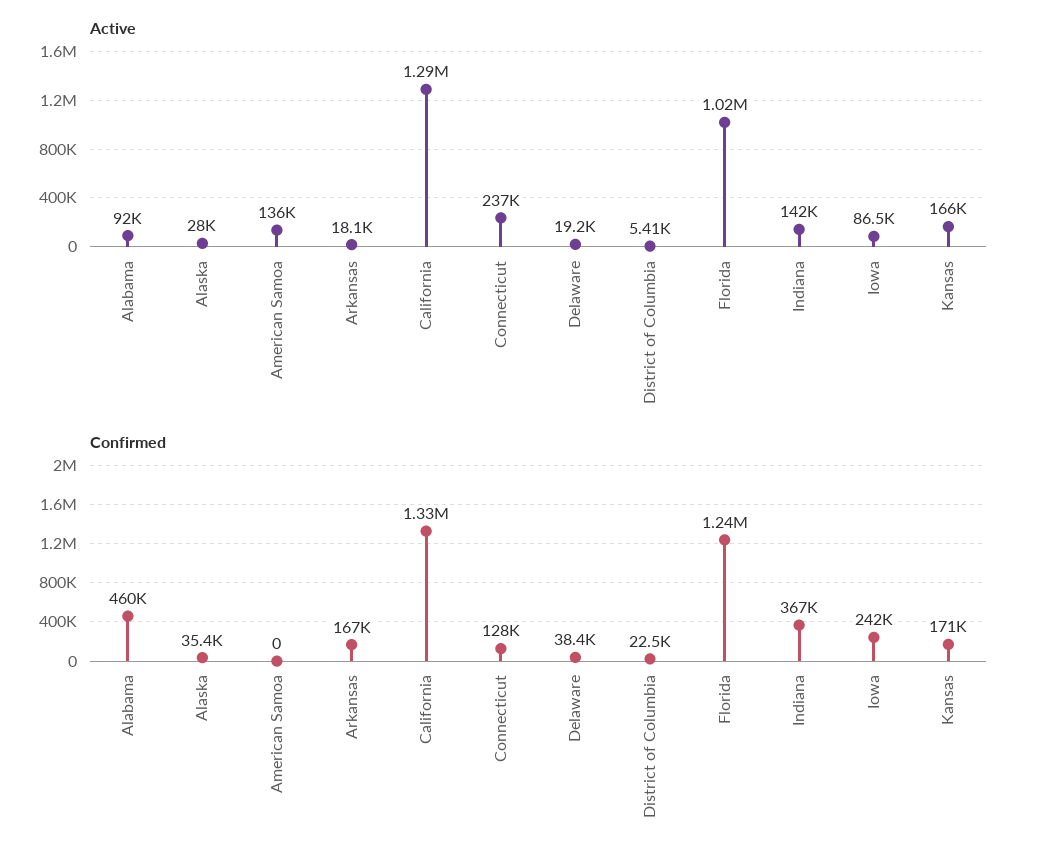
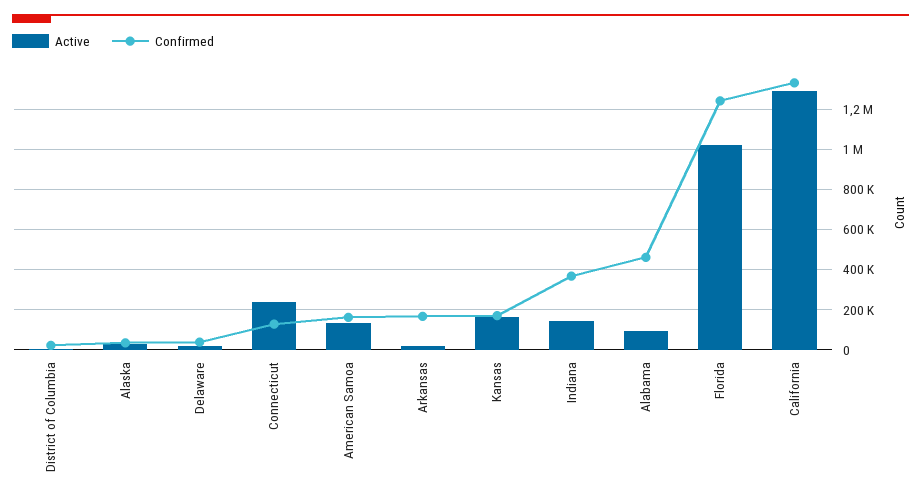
  {
    "Active": {
      "Alabama": 92000,
      "Alaska": 28000,
      "American Samoa": 136000,
      "Arkansas": 18100,
      "California": 1290000,
      "Connecticut": 237000,
      "Delaware": 19200,
      "District of Columbia": 5410,
      "Florida": 1020000,
      "Indiana": 142000,
-     "Iowa": 86500,
      "Kansas": 166000
    },
    "Confirmed": {
      "Alabama": 460000,
      "Alaska": 35400,
-     "American Samoa": 0,
+     "American Samoa": 150000,
      "Arkansas": 167000,
      "California": 1330000,
      "Connecticut": 128000,
      "Delaware": 38400,
      "District of Columbia": 22500,
      "Florida": 1240000,
      "Indiana": 367000,
-     "Iowa": 242000,
      "Kansas": 171000
    }
  }

